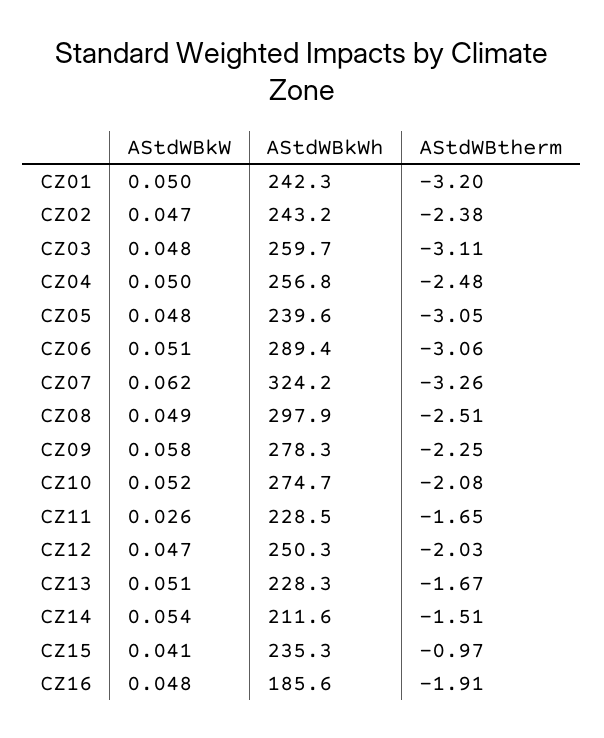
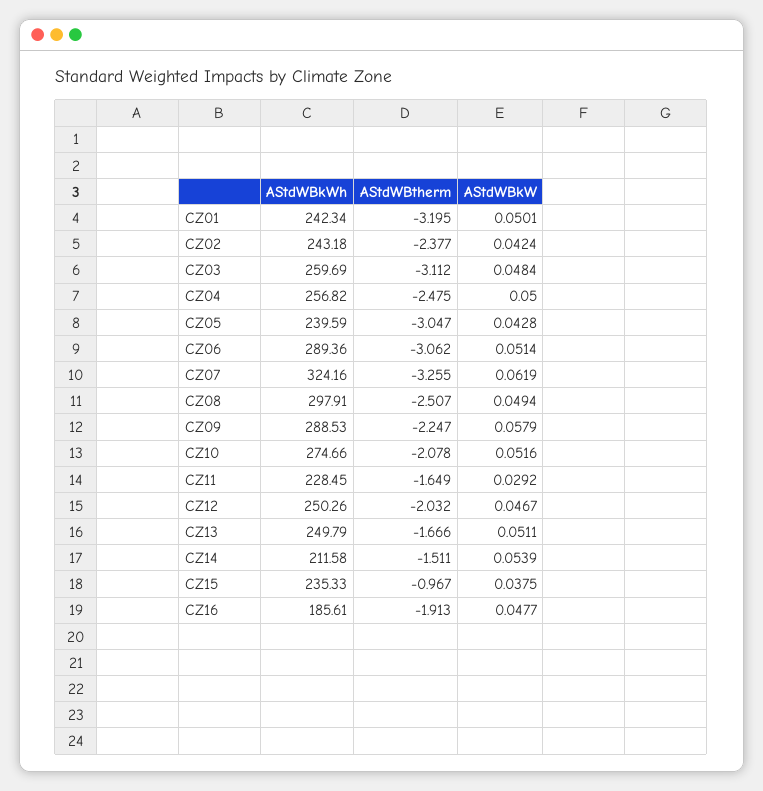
  {
    "AStdWBkW": {
      "CZ01": 0.0501,
-     "CZ02": 0.047,
+     "CZ02": 0.0424,
      "CZ03": 0.0484,
      "CZ04": 0.05,
-     "CZ05": 0.048,
+     "CZ05": 0.0428,
      "CZ06": 0.0514,
      "CZ07": 0.0619,
      "CZ08": 0.0494,
      "CZ09": 0.0579,
      "CZ10": 0.0516,
-     "CZ11": 0.026,
+     "CZ11": 0.0292,
      "CZ12": 0.0467,
      "CZ13": 0.0511,
      "CZ14": 0.0539,
-     "CZ15": 0.041,
+     "CZ15": 0.0375,
      "CZ16": 0.0477
    },
    "AStdWBkWh": {
      "CZ01": 242.34,
      "CZ02": 243.18,
      "CZ03": 259.69,
      "CZ04": 256.82,
      "CZ05": 239.59,
      "CZ06": 289.36,
      "CZ07": 324.16,
      "CZ08": 297.91,
-     "CZ09": 278.3,
+     "CZ09": 288.53,
      "CZ10": 274.66,
      "CZ11": 228.45,
      "CZ12": 250.26,
-     "CZ13": 228.3,
+     "CZ13": 249.79,
      "CZ14": 211.58,
      "CZ15": 235.33,
      "CZ16": 185.61
    },
    "AStdWBtherm": {
      "CZ01": -3.195,
      "CZ02": -2.377,
      "CZ03": -3.112,
      "CZ04": -2.475,
      "CZ05": -3.047,
      "CZ06": -3.062,
      "CZ07": -3.255,
      "CZ08": -2.507,
      "CZ09": -2.247,
      "CZ10": -2.078,
      "CZ11": -1.649,
      "CZ12": -2.032,
      "CZ13": -1.666,
      "CZ14": -1.511,
      "CZ15": -0.967,
      "CZ16": -1.913
    }
  }

